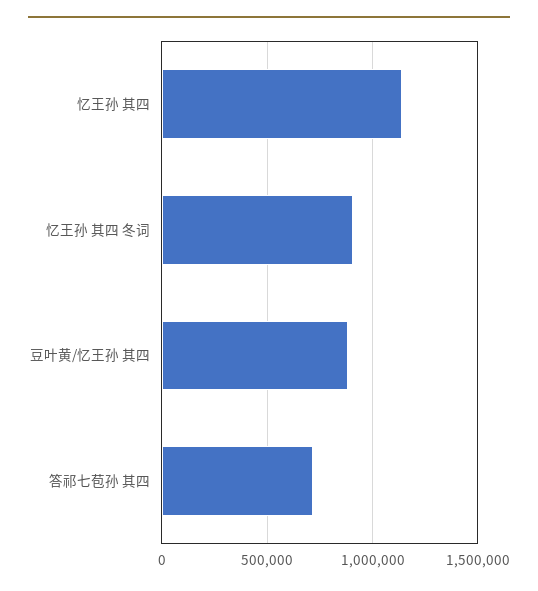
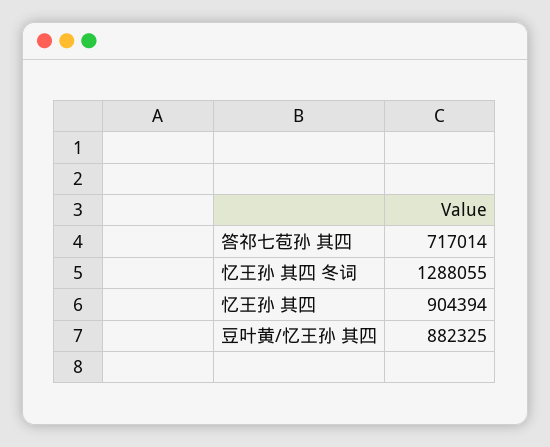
  {
-   "忆王孙 其四": 1150000,
+   "忆王孙 其四": 904394,
-   "忆王孙 其四 冬词": 900000,
+   "忆王孙 其四 冬词": 1288055,
    "豆叶黄/忆王孙 其四": 882325,
    "答祁七苞孙 其四": 717014
  }

